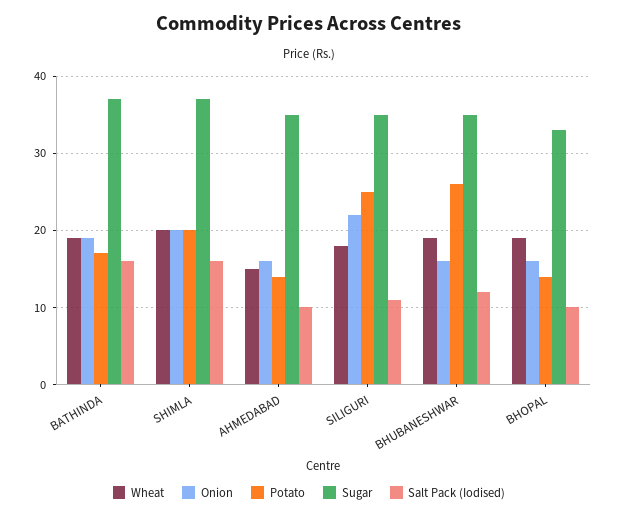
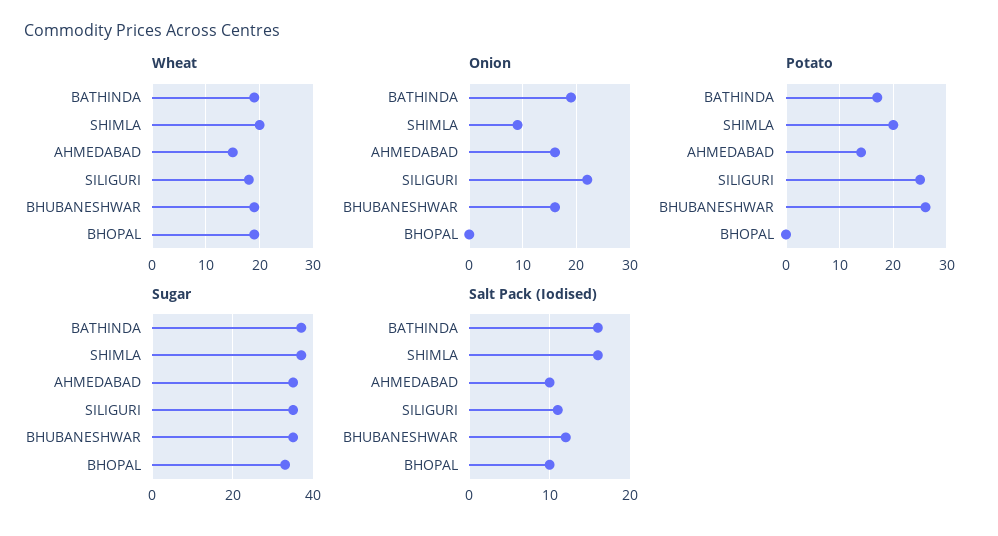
  {
    "Wheat": {
      "BATHINDA": 19,
      "SHIMLA": 20,
      "AHMEDABAD": 15,
      "SILIGURI": 18,
      "BHUBANESHWAR": 19,
      "BHOPAL": 19
    },
    "Onion": {
      "BATHINDA": 19,
-     "SHIMLA": 20,
+     "SHIMLA": 10,
      "AHMEDABAD": 16,
      "SILIGURI": 22,
      "BHUBANESHWAR": 16,
-     "BHOPAL": 16
+     "BHOPAL": 0
    },
    "Potato": {
      "BATHINDA": 17,
      "SHIMLA": 20,
      "AHMEDABAD": 14,
      "SILIGURI": 25,
      "BHUBANESHWAR": 26,
-     "BHOPAL": 14
+     "BHOPAL": 0
    },
    "Sugar": {
      "BATHINDA": 37,
      "SHIMLA": 37,
      "AHMEDABAD": 35,
      "SILIGURI": 35,
      "BHUBANESHWAR": 35,
      "BHOPAL": 33
    },
    "Salt Pack (Iodised)": {
      "BATHINDA": 16,
      "SHIMLA": 16,
      "AHMEDABAD": 10,
      "SILIGURI": 11,
      "BHUBANESHWAR": 12,
      "BHOPAL": 10
    }
  }

